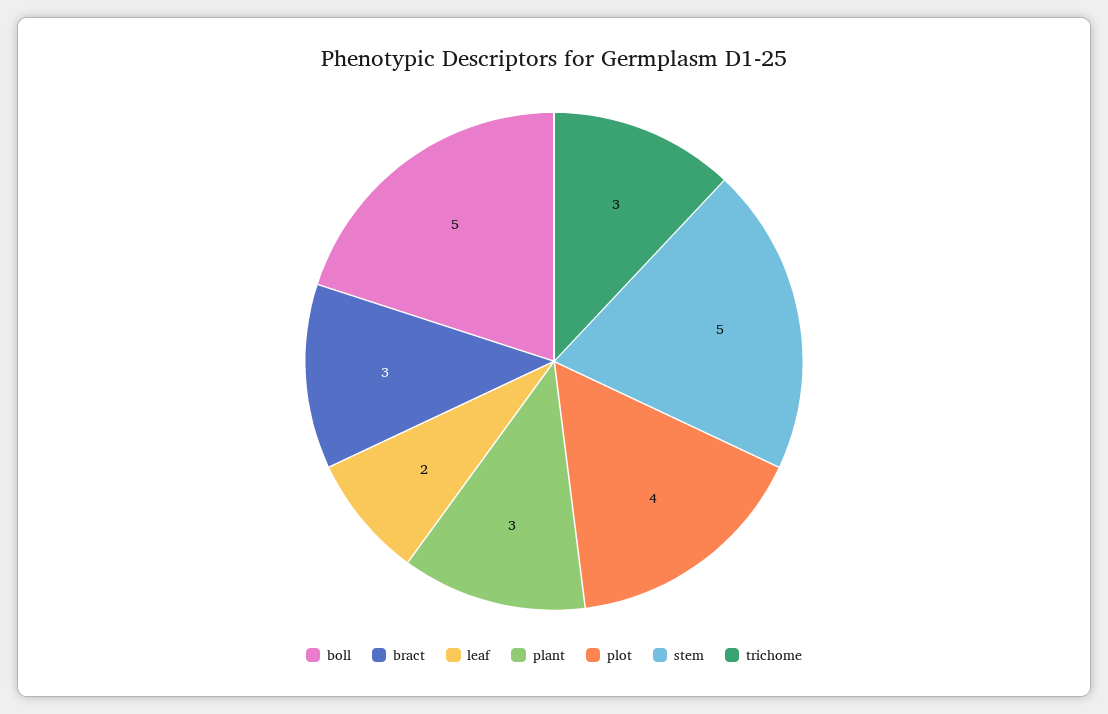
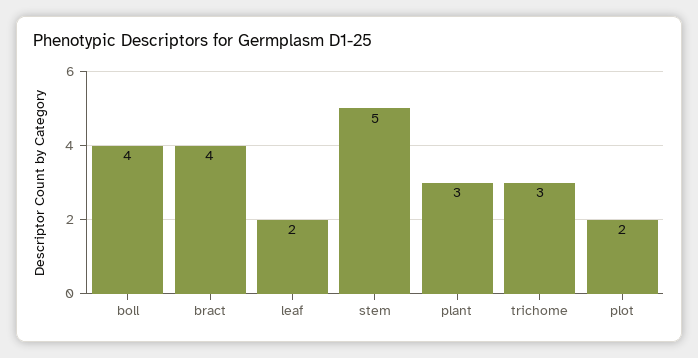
  {
-   "boll": 5,
+   "boll": 4,
-   "bract": 3,
+   "bract": 4,
    "leaf": 2,
    "plant": 3,
-   "plot": 4,
+   "plot": 2,
    "stem": 5,
    "trichome": 3
  }

